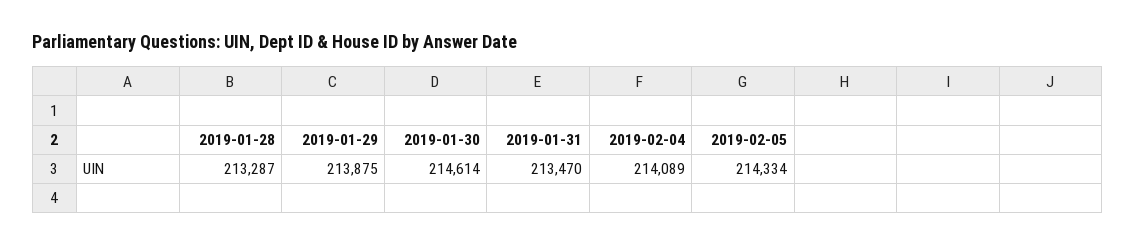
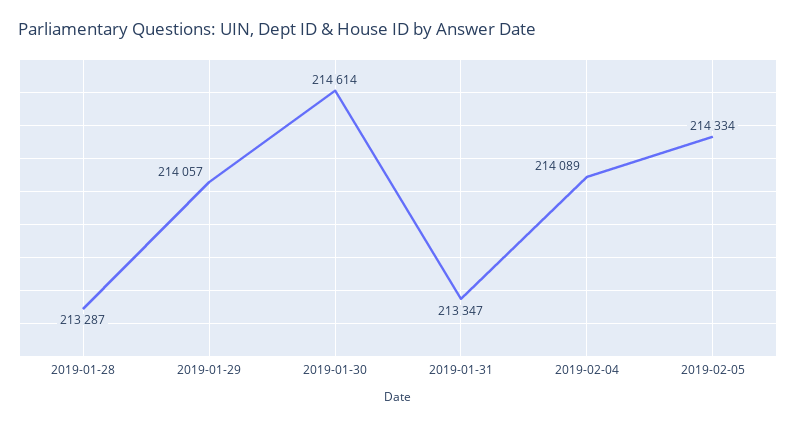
  {
    "2019-01-28": 213287,
-   "2019-01-29": 213875,
+   "2019-01-29": 214057,
    "2019-01-30": 214614,
-   "2019-01-31": 213470,
+   "2019-01-31": 213347,
    "2019-02-04": 214089,
    "2019-02-05": 214334
  }

